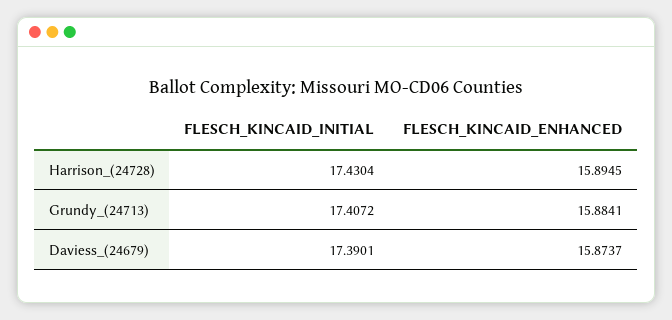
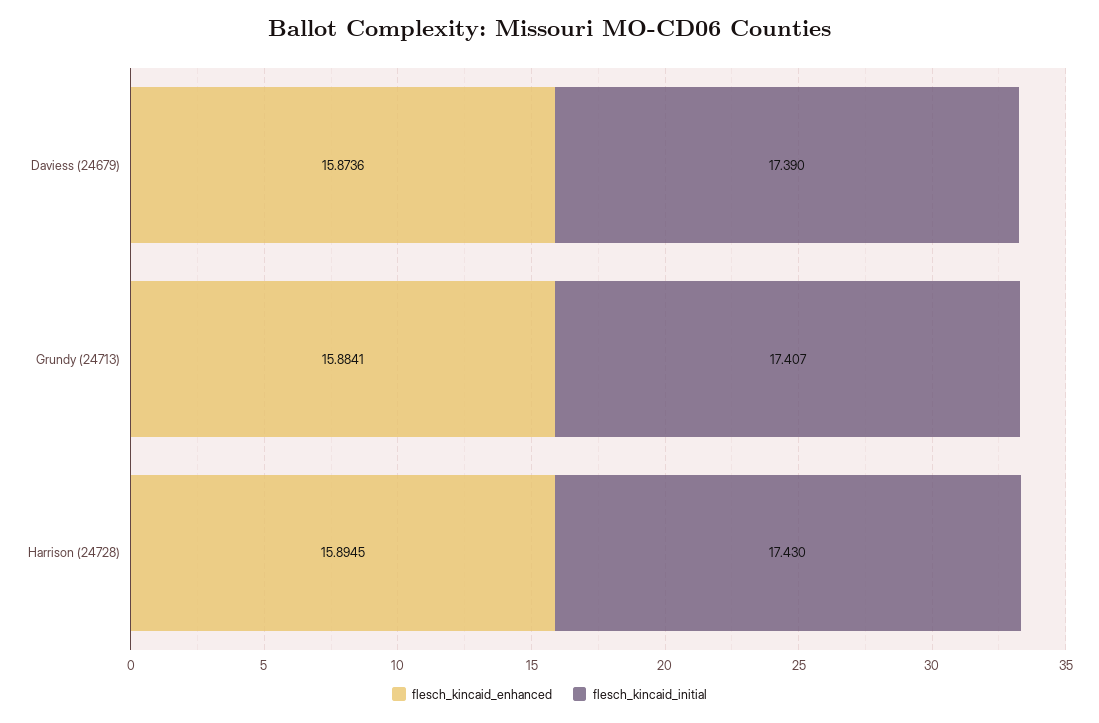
  {
    "FLESCH_KINCAID_INITIAL": {
      "Harrison_(24728)": 17.4304,
      "Grundy_(24713)": 17.4072,
      "Daviess_(24679)": 17.3901
    },
    "FLESCH_KINCAID_ENHANCED": {
      "Harrison_(24728)": 15.8945,
      "Grundy_(24713)": 15.8841,
-     "Daviess_(24679)": 15.8737
+     "Daviess_(24679)": 15.8736
    }
  }

